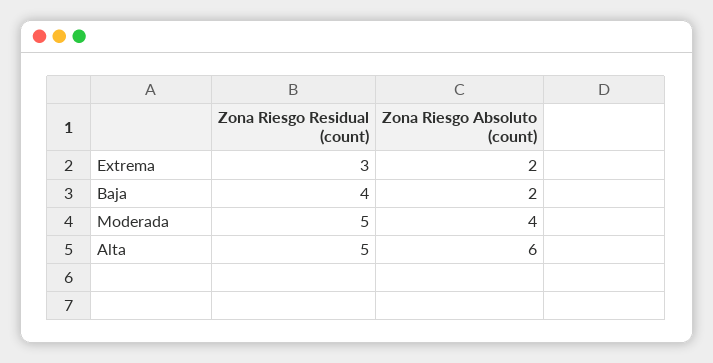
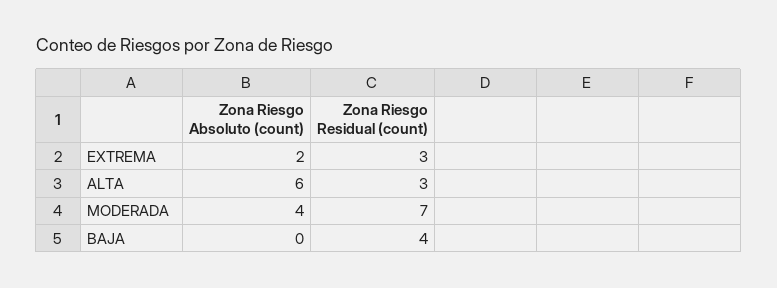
  {
    "Zona Riesgo Residual (count)": {
      "Extrema": 3,
      "Baja": 4,
-     "Moderada": 5,
+     "Moderada": 7,
-     "Alta": 5
+     "Alta": 3
    },
    "Zona Riesgo Absoluto (count)": {
      "Extrema": 2,
-     "Baja": 2,
+     "Baja": 0,
      "Moderada": 4,
      "Alta": 6
    }
  }

